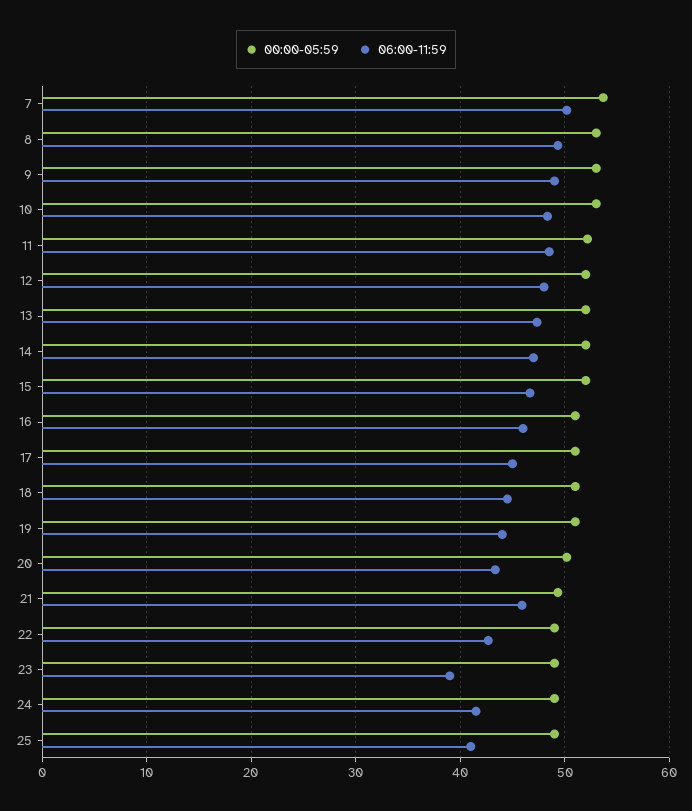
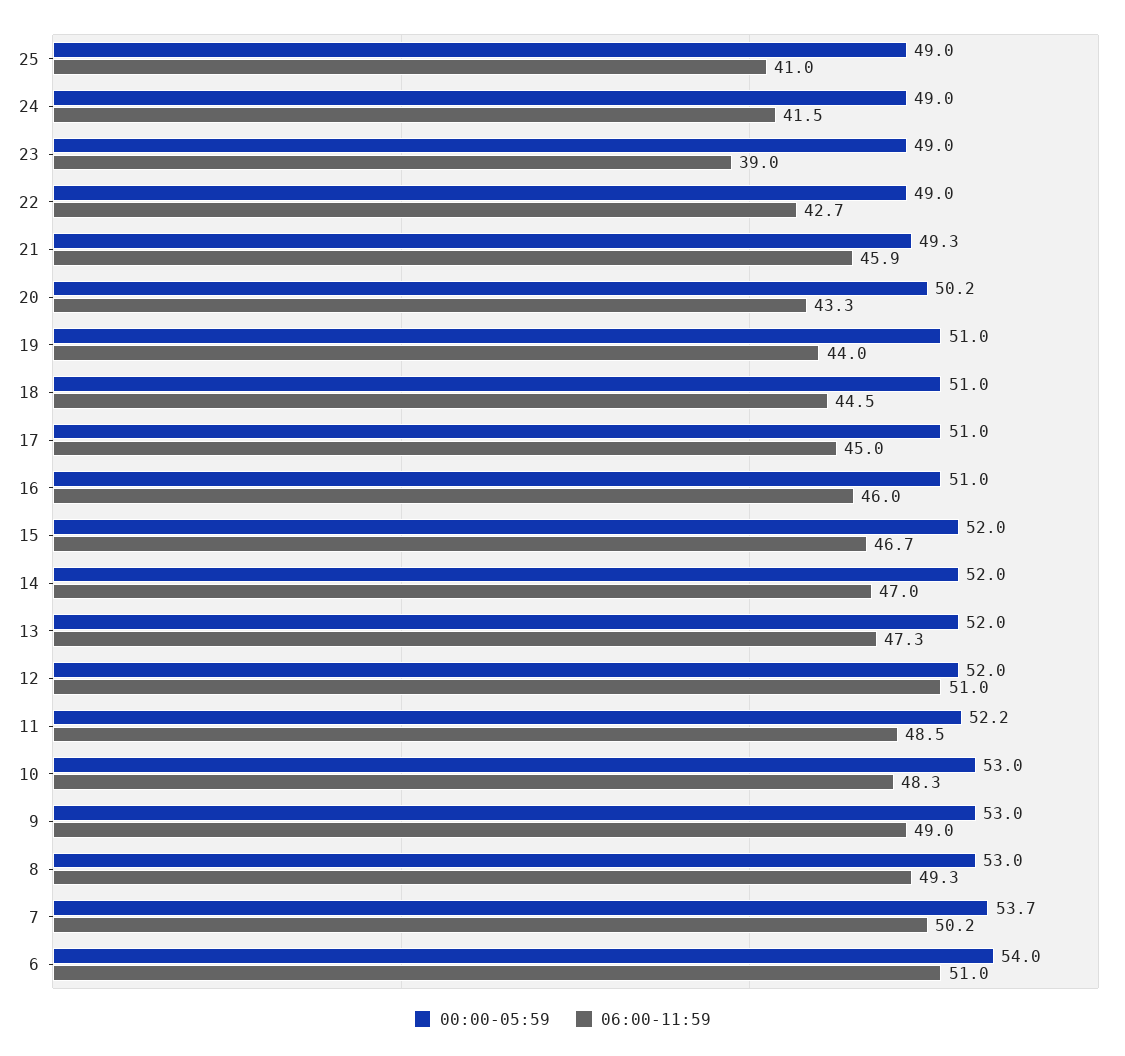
  {
    "00:00-05:59": {
      "7": 53.7,
      "8": 53,
      "9": 53,
      "10": 53,
      "11": 52.2,
      "12": 52,
      "13": 52,
      "14": 52,
      "15": 52,
      "16": 51,
      "17": 51,
      "18": 51,
      "19": 51,
      "20": 50.2,
      "21": 49.3,
      "22": 49,
      "23": 49,
      "24": 49,
-     "25": 49
+     "25": 49,
+     "6": 54
    },
    "06:00-11:59": {
      "7": 50.2,
      "8": 49.3,
      "9": 49,
      "10": 48.3,
      "11": 48.5,
-     "12": 48,
+     "12": 51,
      "13": 47.3,
      "14": 47,
      "15": 46.7,
      "16": 46,
      "17": 45,
      "18": 44.5,
      "19": 44,
      "20": 43.3,
      "21": 45.9,
      "22": 42.7,
      "23": 39,
      "24": 41.5,
-     "25": 41
+     "25": 41,
+     "6": 51
    }
  }

